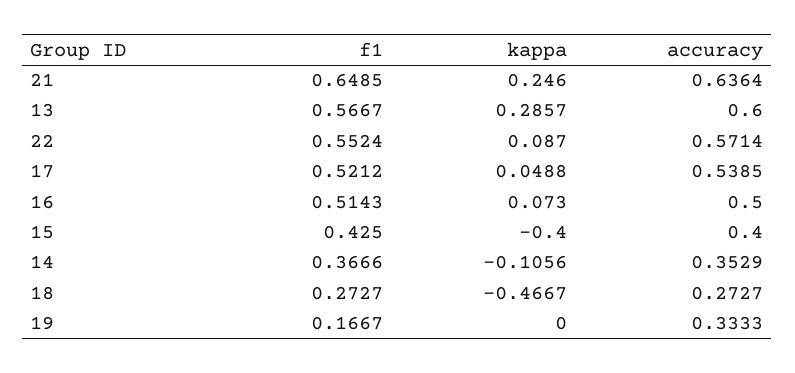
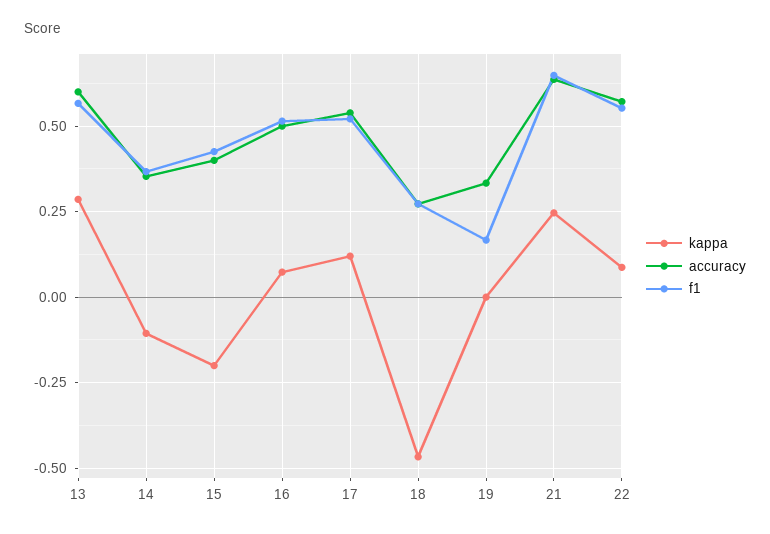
  {
    "f1": {
      "21": 0.6485,
      "13": 0.5667,
      "22": 0.5524,
      "17": 0.5212,
      "16": 0.5143,
      "15": 0.425,
      "14": 0.3666,
      "18": 0.2727,
      "19": 0.1667
    },
    "kappa": {
      "21": 0.246,
      "13": 0.2857,
      "22": 0.087,
-     "17": 0.0488,
+     "17": 0.125,
      "16": 0.073,
-     "15": -0.4,
+     "15": -0.2,
      "14": -0.1056,
      "18": -0.4667,
      "19": 0
    },
    "accuracy": {
      "21": 0.6364,
      "13": 0.6,
      "22": 0.5714,
      "17": 0.5385,
      "16": 0.5,
      "15": 0.4,
      "14": 0.3529,
      "18": 0.2727,
      "19": 0.3333
    }
  }

